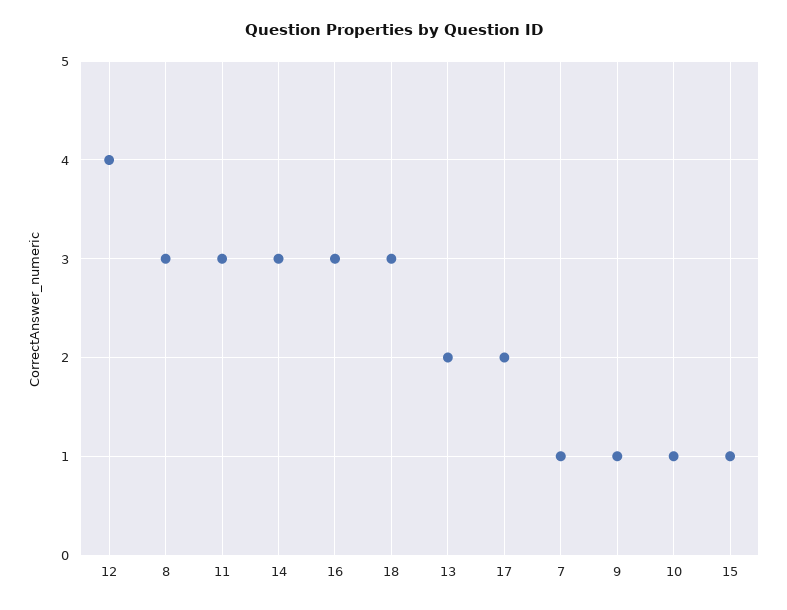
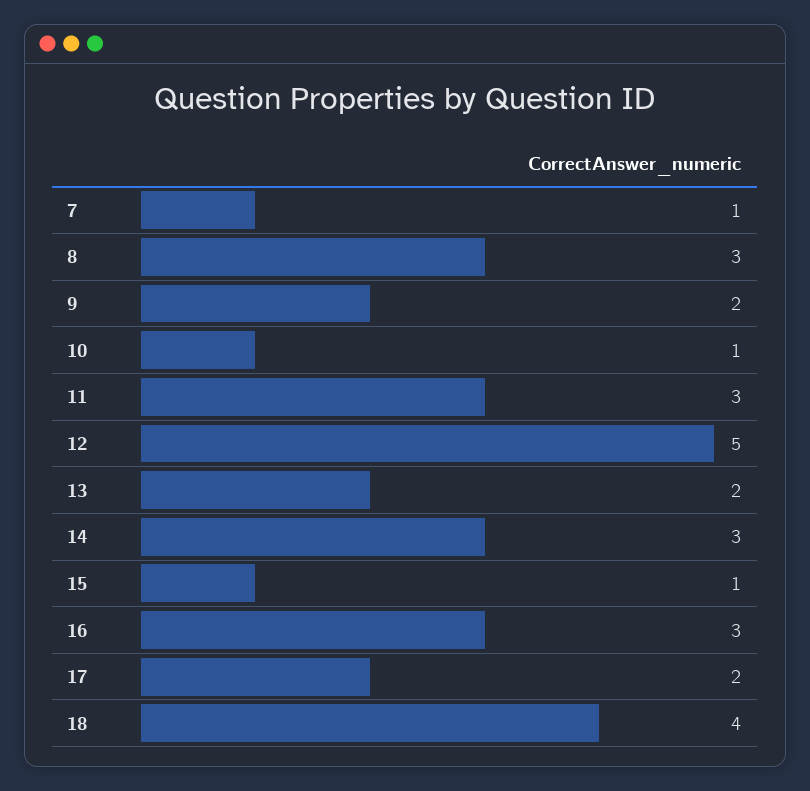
  {
-   "12": 4,
+   "12": 5,
    "8": 3,
    "11": 3,
    "14": 3,
    "16": 3,
-   "18": 3,
+   "18": 4,
    "13": 2,
    "17": 2,
    "7": 1,
-   "9": 1,
+   "9": 2,
    "10": 1,
    "15": 1
  }

